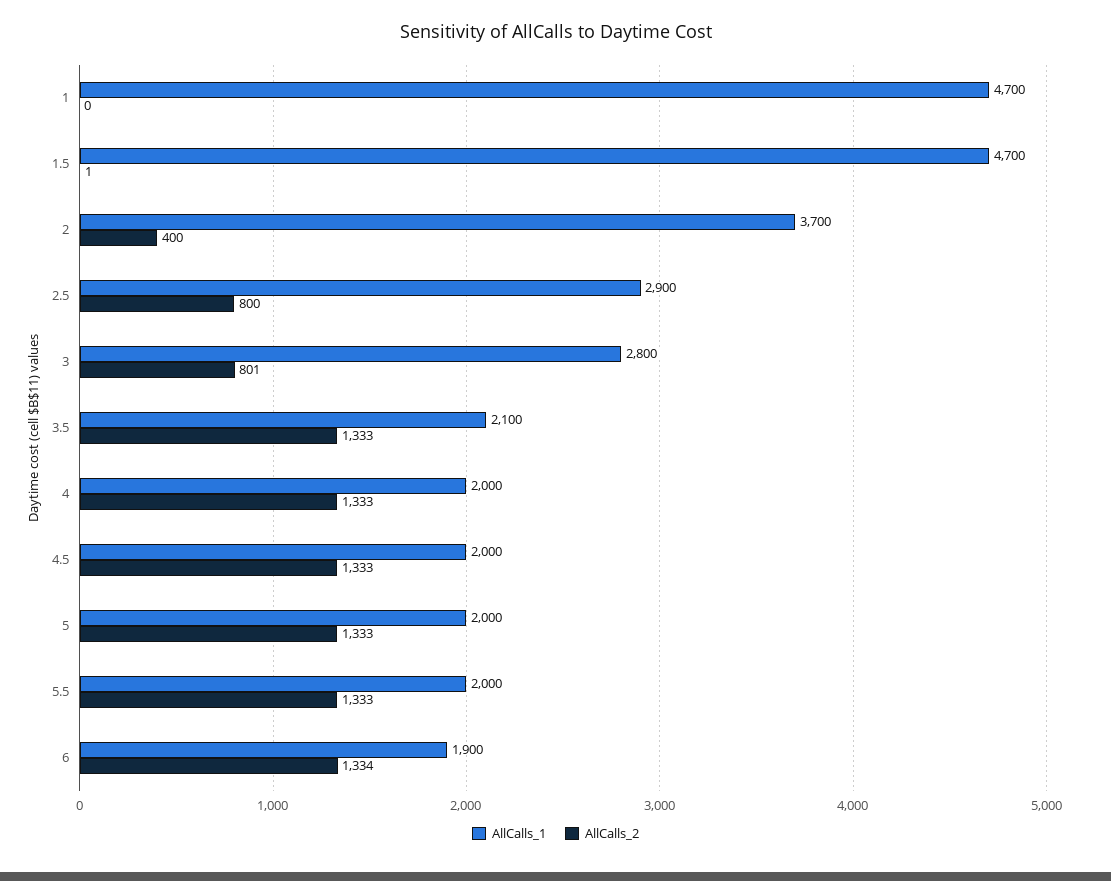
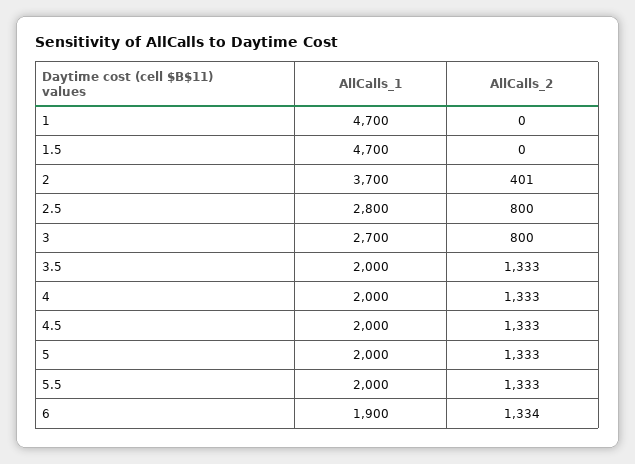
  {
    "AllCalls_1": {
      "1": 4700,
      "1.5": 4700,
      "2": 3700,
-     "2.5": 2900,
+     "2.5": 2800,
-     "3": 2800,
+     "3": 2700,
-     "3.5": 2100,
+     "3.5": 2000,
      "4": 2000,
      "4.5": 2000,
      "5": 2000,
      "5.5": 2000,
      "6": 1900
    },
    "AllCalls_2": {
      "1": 0,
-     "1.5": 1,
+     "1.5": 0,
-     "2": 400,
+     "2": 401,
      "2.5": 800,
-     "3": 801,
+     "3": 800,
      "3.5": 1333,
      "4": 1333,
      "4.5": 1333,
      "5": 1333,
      "5.5": 1333,
      "6": 1334
    }
  }

